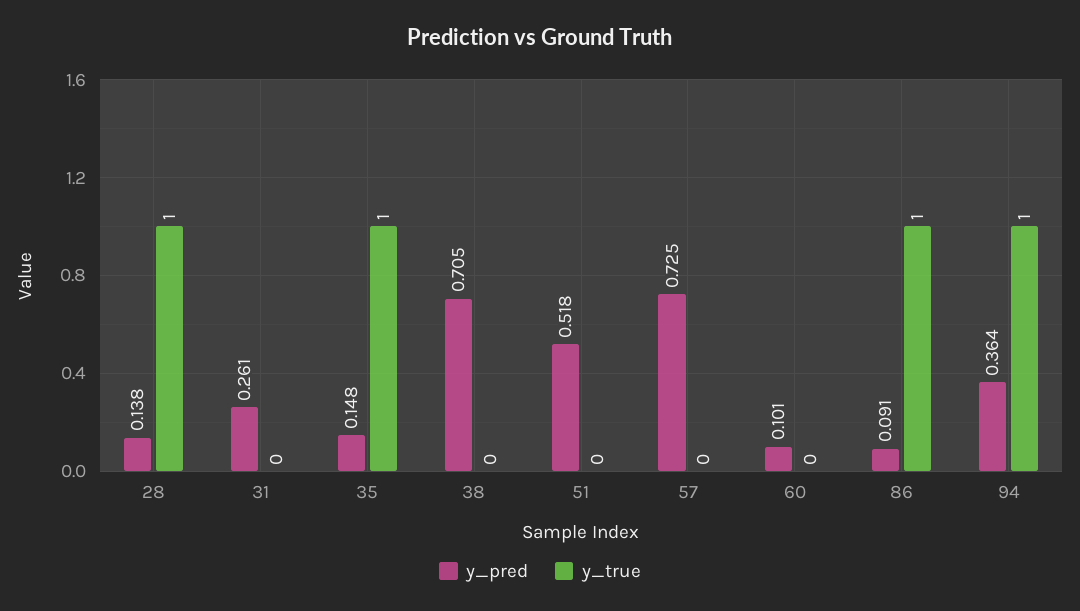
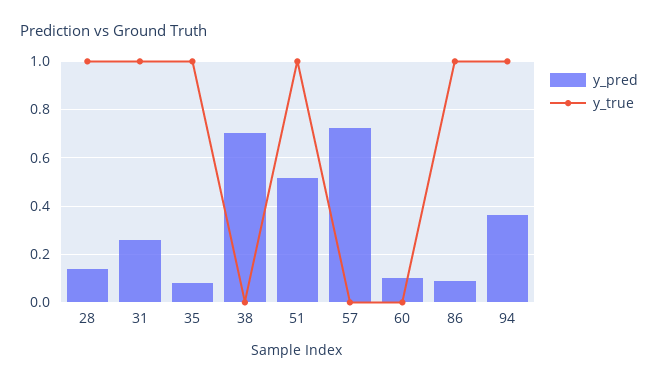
  {
    "y_pred": {
      "28": 0.138,
      "31": 0.261,
-     "35": 0.148,
+     "35": 0.075,
      "38": 0.705,
      "51": 0.518,
      "57": 0.725,
      "60": 0.101,
      "86": 0.091,
      "94": 0.364
    },
    "y_true": {
      "28": 1,
-     "31": 0,
+     "31": 1,
      "35": 1,
      "38": 0,
-     "51": 0,
+     "51": 1,
      "57": 0,
      "60": 0,
      "86": 1,
      "94": 1
    }
  }

